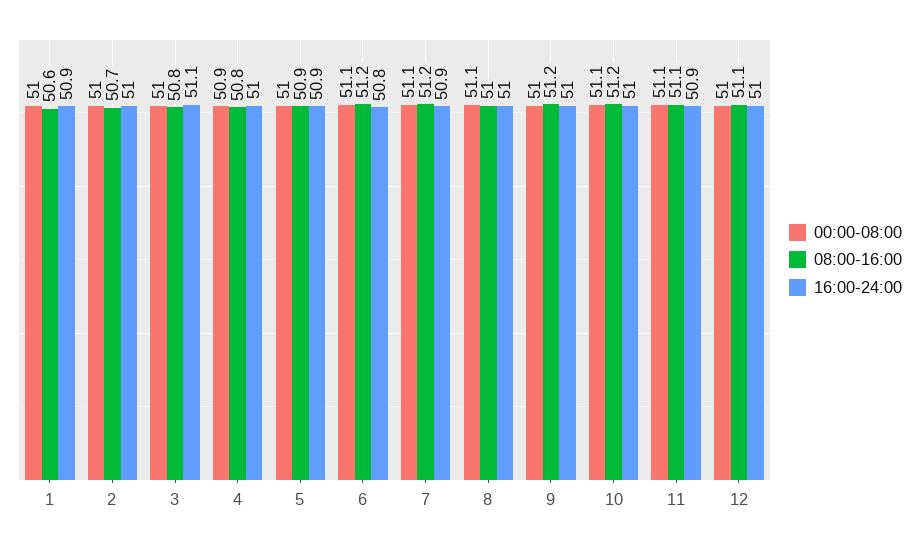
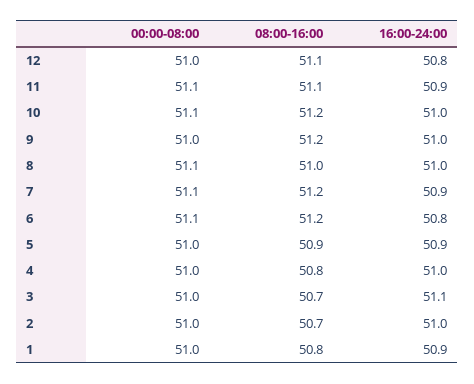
  {
    "00:00-08:00": {
      "1": 51,
      "2": 51,
      "3": 51,
-     "4": 50.9,
+     "4": 51,
      "5": 51,
      "6": 51.1,
      "7": 51.1,
      "8": 51.1,
      "9": 51,
      "10": 51.1,
      "11": 51.1,
      "12": 51
    },
    "08:00-16:00": {
-     "1": 50.6,
+     "1": 50.8,
      "2": 50.7,
-     "3": 50.8,
+     "3": 50.7,
      "4": 50.8,
      "5": 50.9,
      "6": 51.2,
      "7": 51.2,
      "8": 51,
      "9": 51.2,
      "10": 51.2,
      "11": 51.1,
      "12": 51.1
    },
    "16:00-24:00": {
      "1": 50.9,
      "2": 51,
      "3": 51.1,
      "4": 51,
      "5": 50.9,
      "6": 50.8,
      "7": 50.9,
      "8": 51,
      "9": 51,
      "10": 51,
      "11": 50.9,
-     "12": 51
+     "12": 50.8
    }
  }

